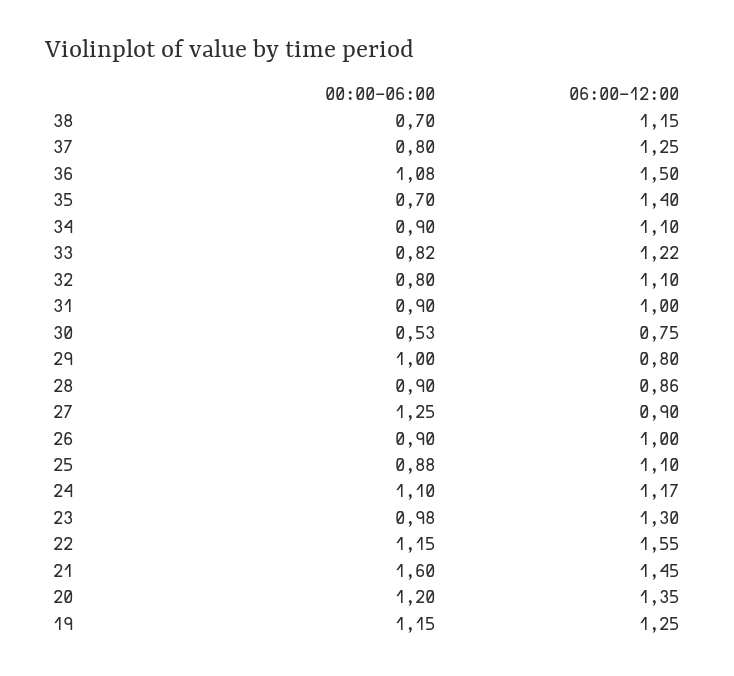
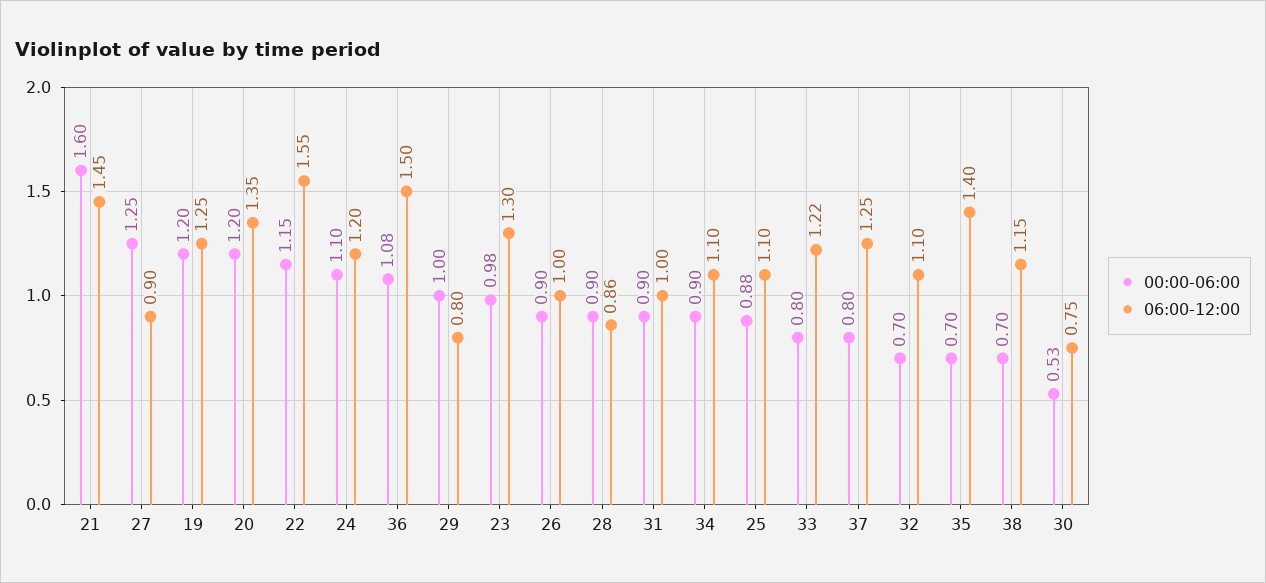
  {
    "00:00-06:00": {
      "38": 0.7,
      "37": 0.8,
      "36": 1.08,
      "35": 0.7,
      "34": 0.9,
-     "33": 0.82,
+     "33": 0.8,
-     "32": 0.8,
+     "32": 0.7,
      "31": 0.9,
      "30": 0.53,
      "29": 1,
      "28": 0.9,
      "27": 1.25,
      "26": 0.9,
      "25": 0.88,
      "24": 1.1,
      "23": 0.98,
      "22": 1.15,
      "21": 1.6,
      "20": 1.2,
-     "19": 1.15
+     "19": 1.2
    },
    "06:00-12:00": {
      "38": 1.15,
      "37": 1.25,
      "36": 1.5,
      "35": 1.4,
      "34": 1.1,
      "33": 1.22,
      "32": 1.1,
      "31": 1,
      "30": 0.75,
      "29": 0.8,
      "28": 0.86,
      "27": 0.9,
      "26": 1,
      "25": 1.1,
-     "24": 1.17,
+     "24": 1.2,
      "23": 1.3,
      "22": 1.55,
      "21": 1.45,
      "20": 1.35,
      "19": 1.25
    }
  }

